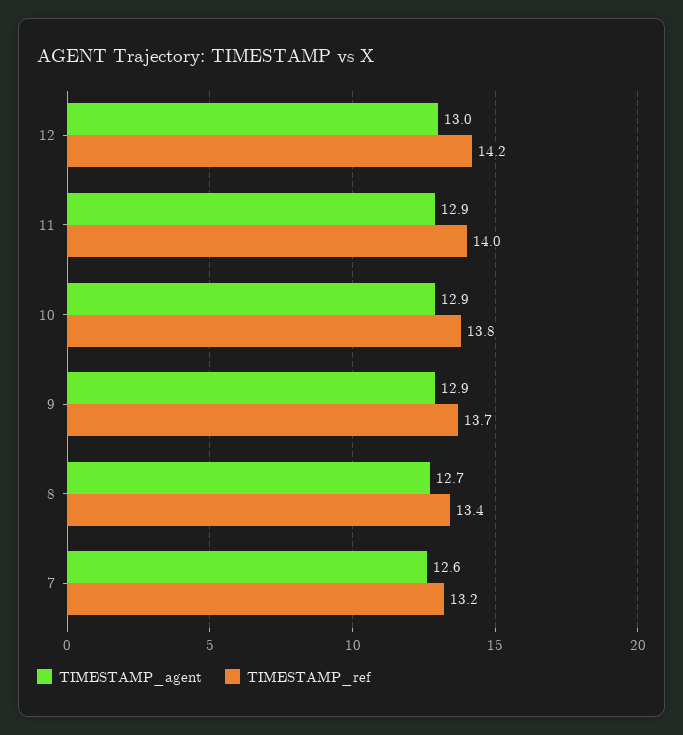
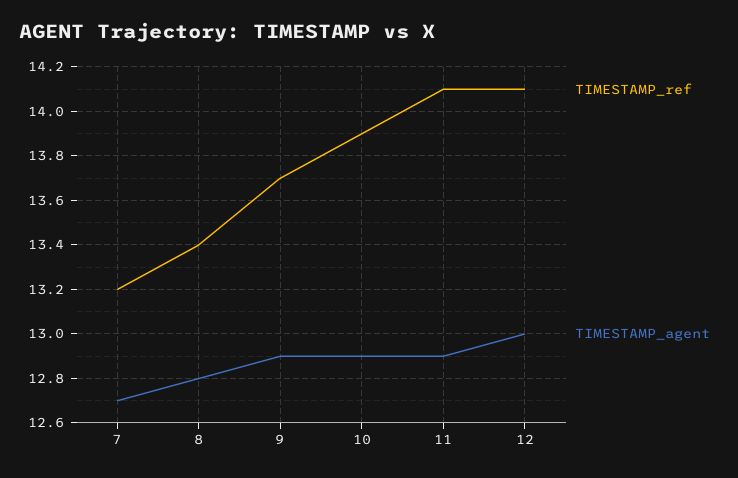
  {
    "TIMESTAMP_agent": {
      "12": 13,
      "11": 12.9,
      "10": 12.9,
      "9": 12.9,
-     "8": 12.7,
+     "8": 12.8,
-     "7": 12.6
+     "7": 12.7
    },
    "TIMESTAMP_ref": {
-     "12": 14.2,
+     "12": 14.1,
-     "11": 14,
+     "11": 14.1,
-     "10": 13.8,
+     "10": 13.9,
      "9": 13.7,
      "8": 13.4,
      "7": 13.2
    }
  }

